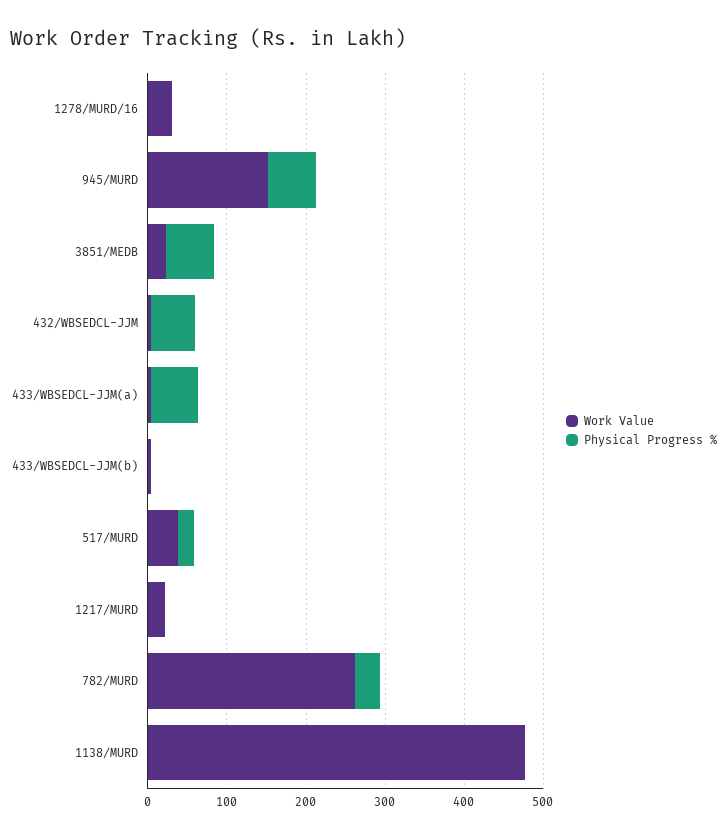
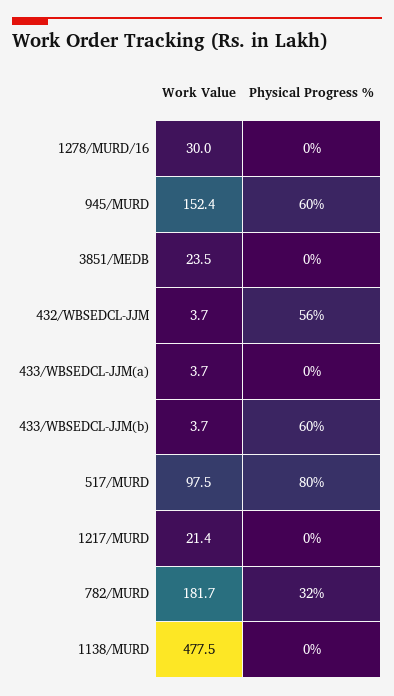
  {
    "Work Value": {
      "1278/MURD/16": 30,
      "945/MURD": 152.4,
      "3851/MEDB": 23.5,
      "432/WBSEDCL-JJM": 3.7,
      "433/WBSEDCL-JJM(a)": 3.7,
      "433/WBSEDCL-JJM(b)": 3.7,
-     "517/MURD": 40,
+     "517/MURD": 97.5,
      "1217/MURD": 21.4,
-     "782/MURD": 260,
+     "782/MURD": 181.7,
      "1138/MURD": 477.5
    },
    "Physical Progress %": {
      "1278/MURD/16": 0,
      "945/MURD": 60,
-     "3851/MEDB": 60,
+     "3851/MEDB": 0,
      "432/WBSEDCL-JJM": 56,
-     "433/WBSEDCL-JJM(a)": 60,
+     "433/WBSEDCL-JJM(a)": 0,
-     "433/WBSEDCL-JJM(b)": 0,
+     "433/WBSEDCL-JJM(b)": 60,
-     "517/MURD": 20,
+     "517/MURD": 80,
      "1217/MURD": 0,
      "782/MURD": 32,
      "1138/MURD": 0
    }
  }

